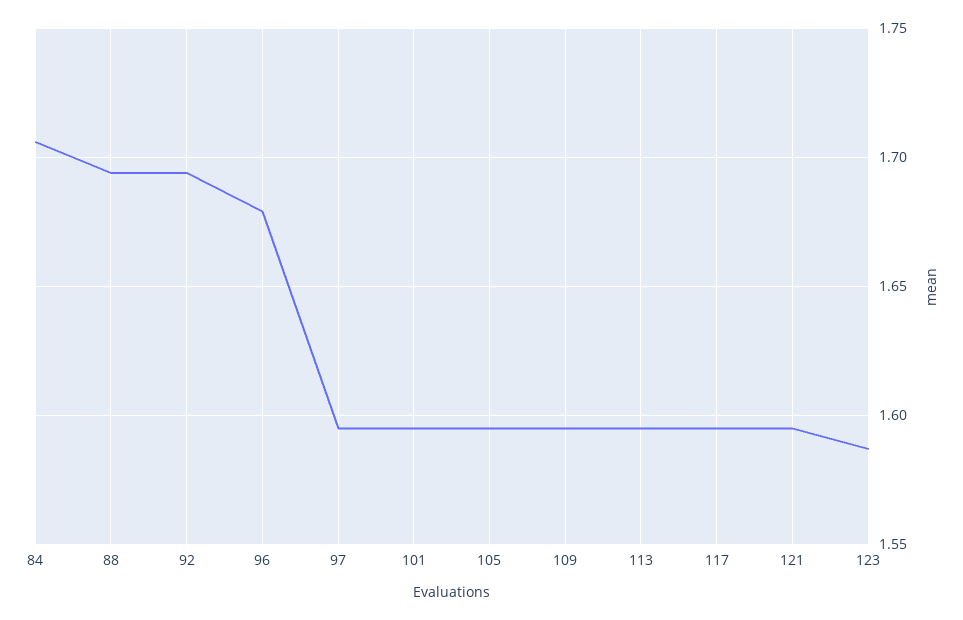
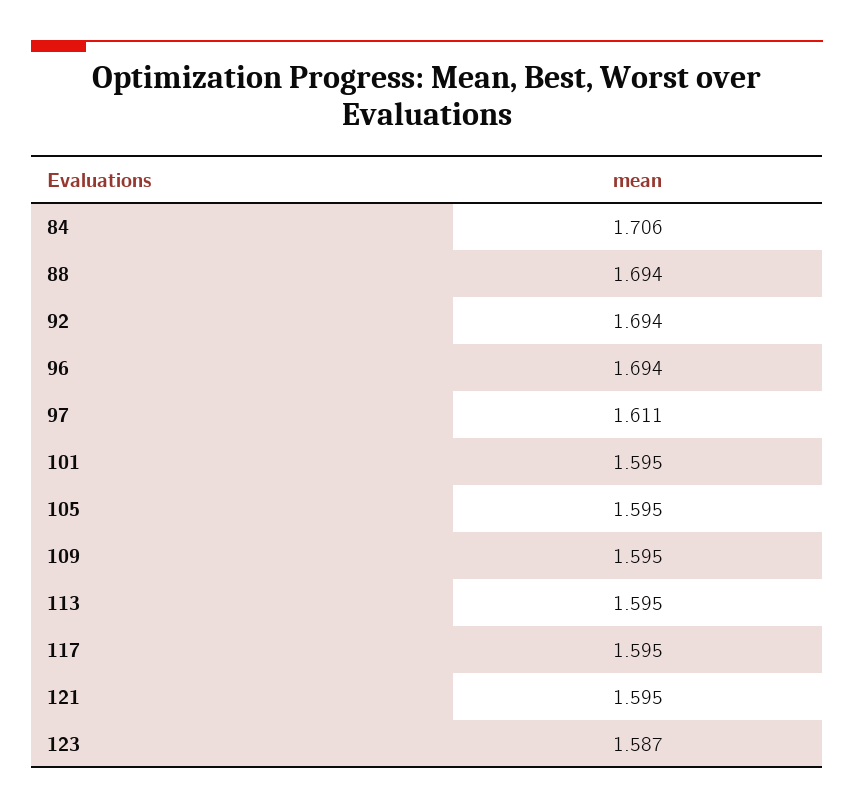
  {
    "84": 1.706,
    "88": 1.694,
    "92": 1.694,
-   "96": 1.68,
+   "96": 1.694,
-   "97": 1.595,
+   "97": 1.611,
    "101": 1.595,
    "105": 1.595,
    "109": 1.595,
    "113": 1.595,
    "117": 1.595,
    "121": 1.595,
    "123": 1.587
  }

